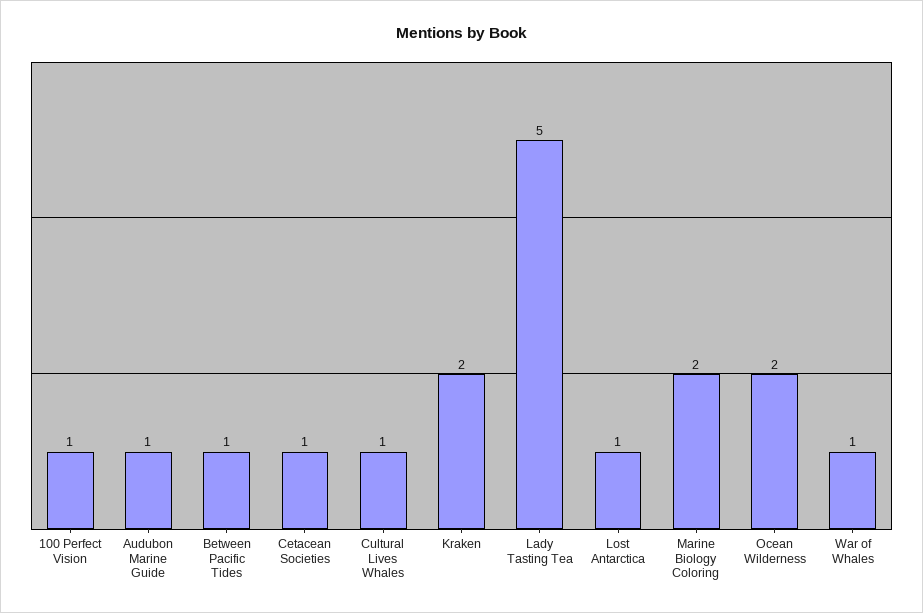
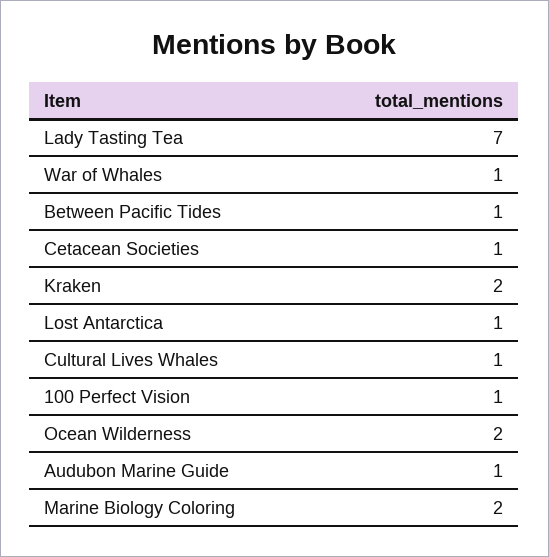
  {
    "100 Perfect Vision": 1,
    "Audubon Marine Guide": 1,
    "Between Pacific Tides": 1,
    "Cetacean Societies": 1,
    "Cultural Lives Whales": 1,
    "Kraken": 2,
-   "Lady Tasting Tea": 5,
+   "Lady Tasting Tea": 7,
    "Lost Antarctica": 1,
    "Marine Biology Coloring": 2,
    "Ocean Wilderness": 2,
    "War of Whales": 1
  }

